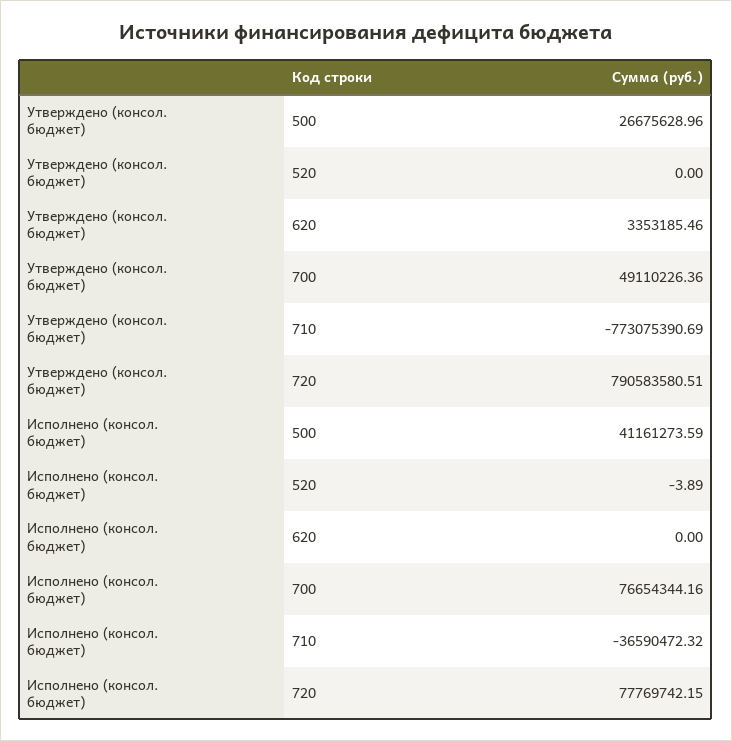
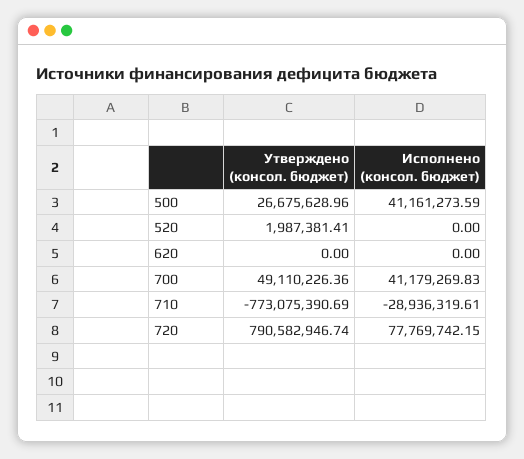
  {
    "Утверждено (консол. бюджет)": {
      "500": 26675628.96,
-     "520": 0,
+     "520": 1987381.41,
-     "620": 3353185.46,
+     "620": 0,
      "700": 49110226.36,
      "710": -773075390.69,
-     "720": 790583580.51
+     "720": 790582946.74
    },
    "Исполнено (консол. бюджет)": {
      "500": 41161273.59,
-     "520": -3.89,
+     "520": 0,
      "620": 0,
-     "700": 76654344.16,
+     "700": 41179269.83,
-     "710": -36590472.32,
+     "710": -28936319.61,
      "720": 77769742.15
    }
  }

